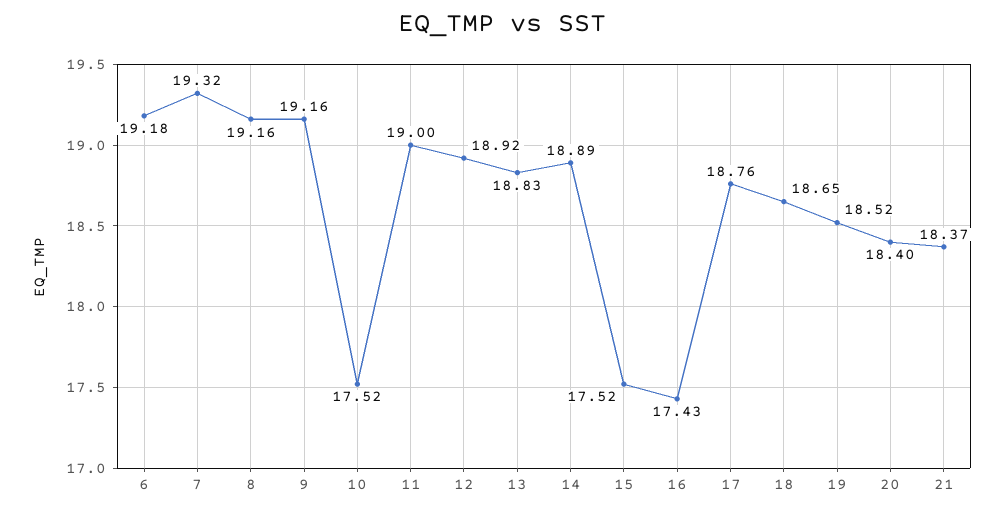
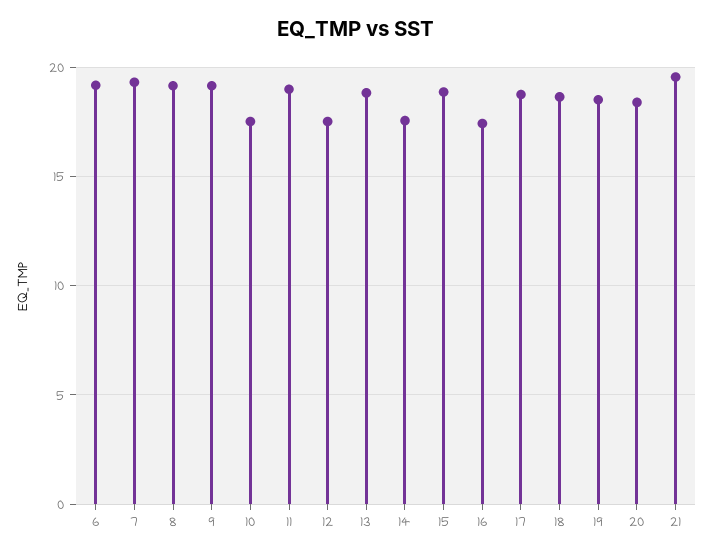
  {
    "6": 19.18,
    "7": 19.32,
    "8": 19.16,
    "9": 19.16,
    "10": 17.52,
    "11": 19,
-   "12": 18.92,
+   "12": 17.5,
    "13": 18.83,
-   "14": 18.89,
+   "14": 17.5,
-   "15": 17.52,
+   "15": 19,
    "16": 17.43,
    "17": 18.76,
    "18": 18.65,
    "19": 18.52,
    "20": 18.4,
-   "21": 18.37
+   "21": 19.5
  }

